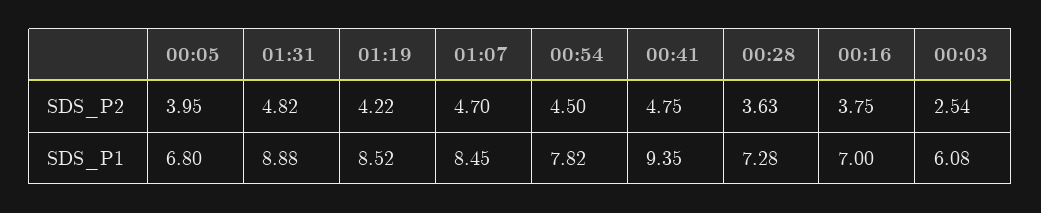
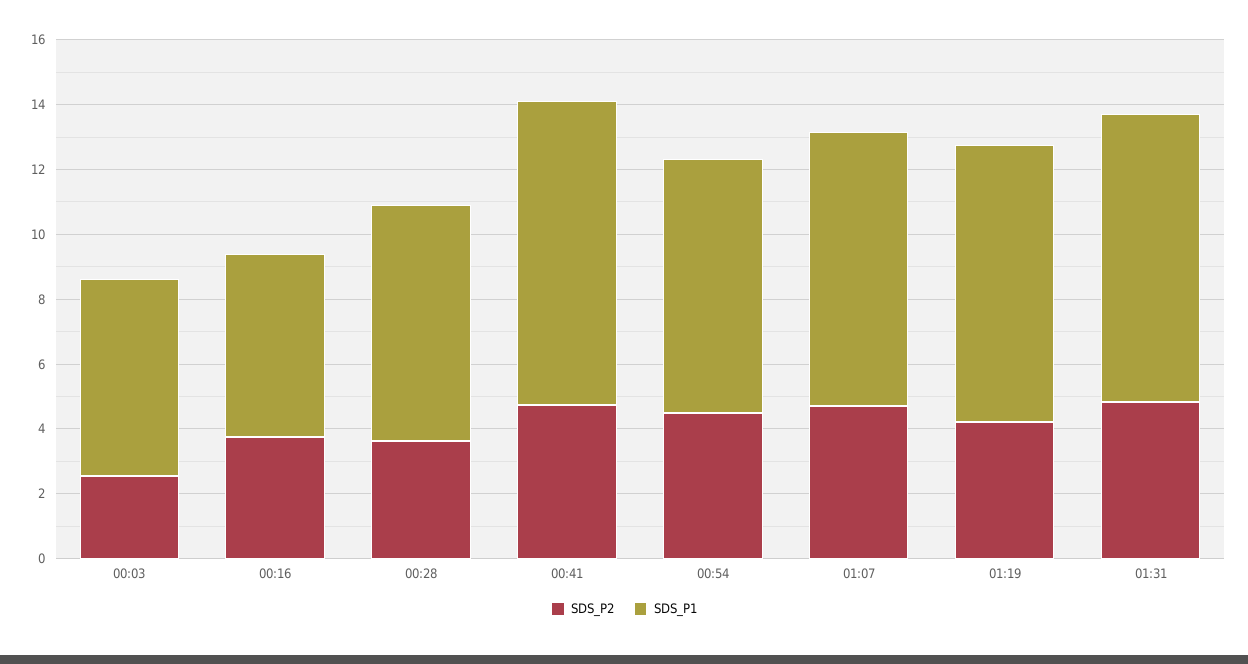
  {
    "SDS_P2": {
-     "00:05": 3.95,
      "01:31": 4.82,
      "01:19": 4.22,
      "01:07": 4.7,
      "00:54": 4.5,
      "00:41": 4.75,
      "00:28": 3.63,
      "00:16": 3.75,
      "00:03": 2.54
    },
    "SDS_P1": {
-     "00:05": 6.8,
      "01:31": 8.88,
      "01:19": 8.52,
      "01:07": 8.45,
      "00:54": 7.82,
      "00:41": 9.35,
      "00:28": 7.28,
-     "00:16": 7,
+     "00:16": 5.5,
      "00:03": 6.08
    }
  }

